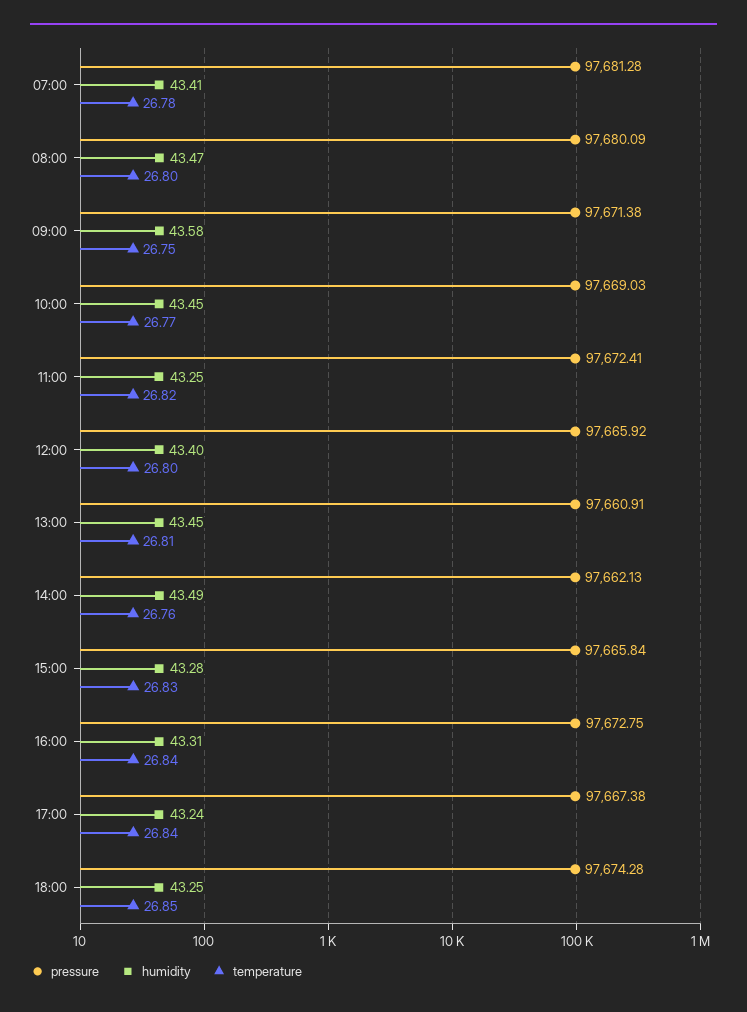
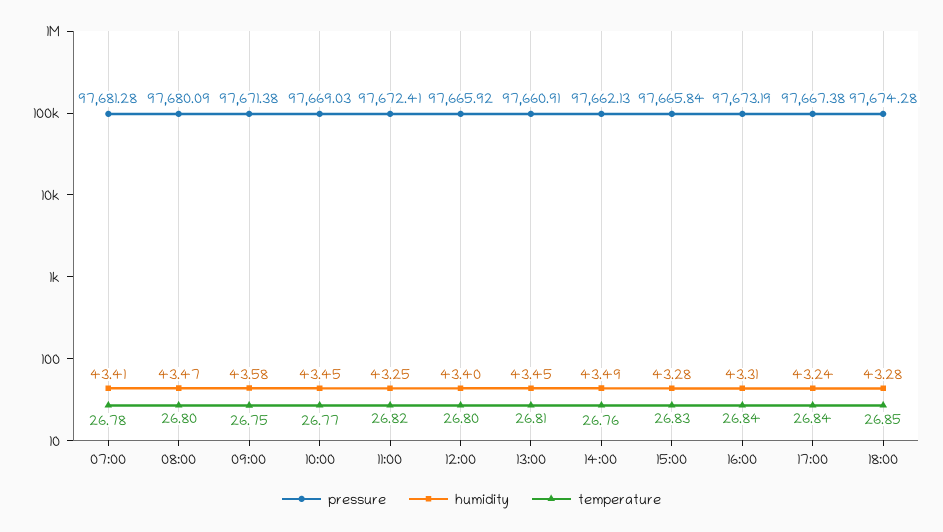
  {
    "pressure": {
      "07:00": 97681.28,
      "08:00": 97680.09,
      "09:00": 97671.38,
      "10:00": 97669.03,
      "11:00": 97672.41,
      "12:00": 97665.92,
      "13:00": 97660.91,
      "14:00": 97662.13,
      "15:00": 97665.84,
-     "16:00": 97672.75,
+     "16:00": 97673.19,
      "17:00": 97667.38,
      "18:00": 97674.28
    },
    "humidity": {
      "07:00": 43.41,
      "08:00": 43.47,
      "09:00": 43.58,
      "10:00": 43.45,
      "11:00": 43.25,
      "12:00": 43.4,
      "13:00": 43.45,
      "14:00": 43.49,
      "15:00": 43.28,
      "16:00": 43.31,
      "17:00": 43.24,
-     "18:00": 43.25
+     "18:00": 43.28
    },
    "temperature": {
      "07:00": 26.78,
      "08:00": 26.8,
      "09:00": 26.75,
      "10:00": 26.77,
      "11:00": 26.82,
      "12:00": 26.8,
      "13:00": 26.81,
      "14:00": 26.76,
      "15:00": 26.83,
      "16:00": 26.84,
      "17:00": 26.84,
      "18:00": 26.85
    }
  }

